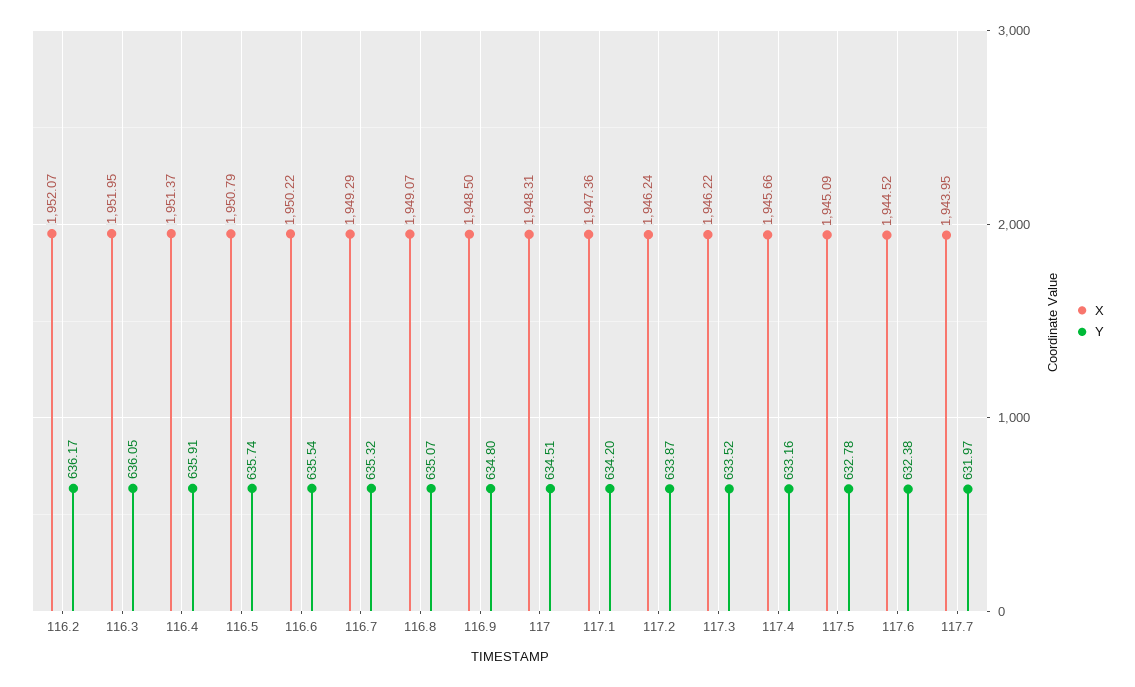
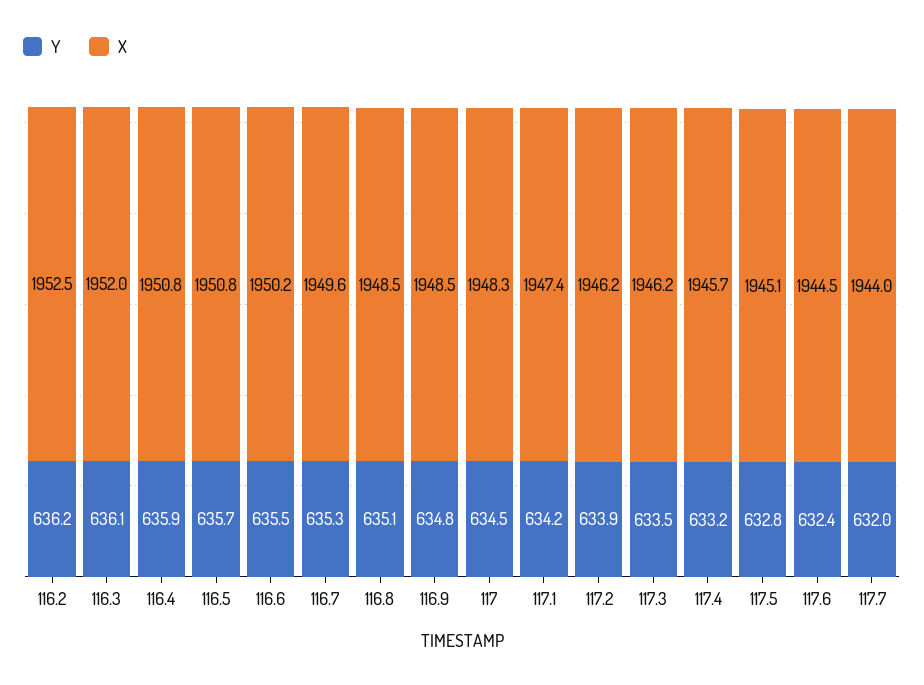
  {
    "X": {
-     "116.2": 1952.07,
+     "116.2": 1952.5,
      "116.3": 1951.95,
-     "116.4": 1951.37,
+     "116.4": 1950.8,
      "116.5": 1950.79,
      "116.6": 1950.22,
-     "116.7": 1949.29,
+     "116.7": 1949.6,
-     "116.8": 1949.07,
+     "116.8": 1948.5,
      "116.9": 1948.5,
      "117": 1948.31,
      "117.1": 1947.36,
      "117.2": 1946.24,
      "117.3": 1946.22,
      "117.4": 1945.66,
      "117.5": 1945.09,
      "117.6": 1944.52,
      "117.7": 1943.95
    },
    "Y": {
      "116.2": 636.17,
      "116.3": 636.05,
      "116.4": 635.91,
      "116.5": 635.74,
      "116.6": 635.54,
      "116.7": 635.32,
      "116.8": 635.07,
      "116.9": 634.8,
      "117": 634.51,
      "117.1": 634.2,
      "117.2": 633.87,
      "117.3": 633.52,
      "117.4": 633.16,
      "117.5": 632.78,
      "117.6": 632.38,
      "117.7": 631.97
    }
  }

